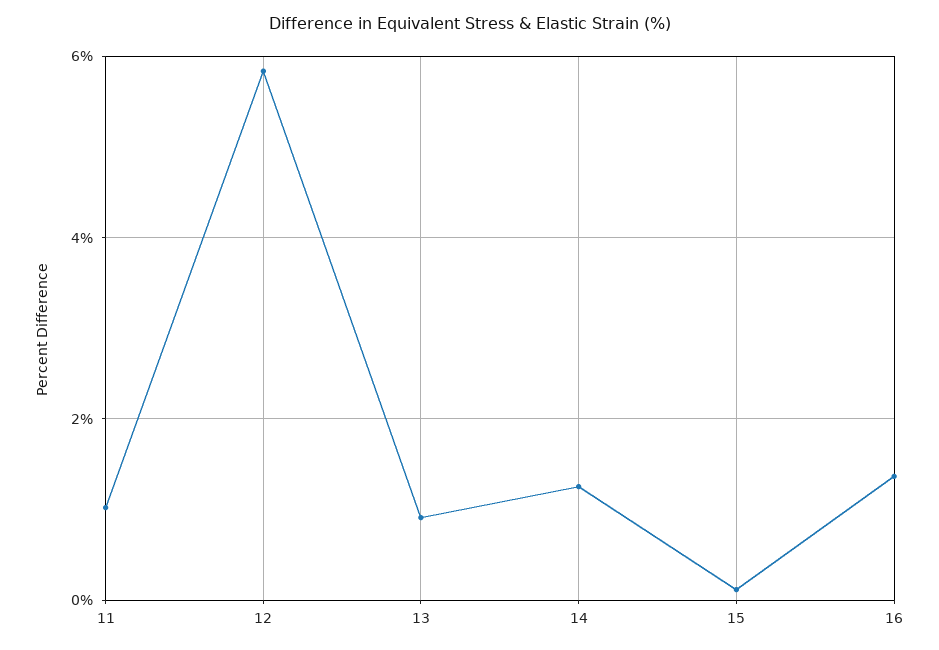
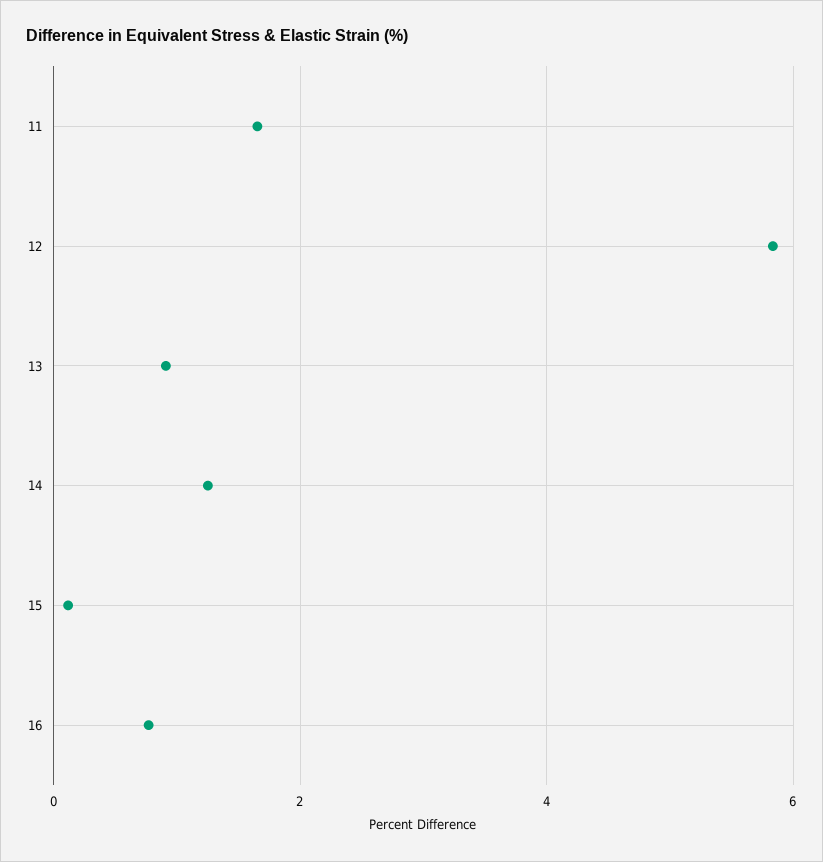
  {
-   "11": 1,
+   "11": 1.6,
    "12": 5.8,
    "13": 1,
    "14": 1.2,
    "15": 0.2,
-   "16": 1.4
+   "16": 0.8
  }

